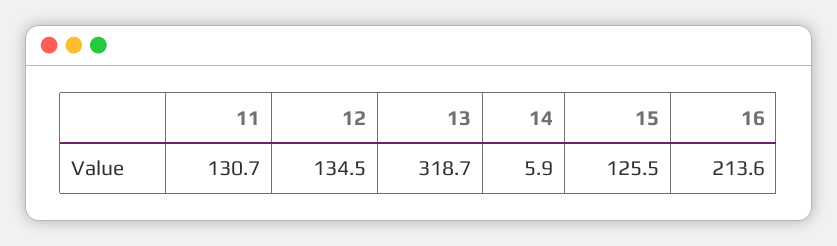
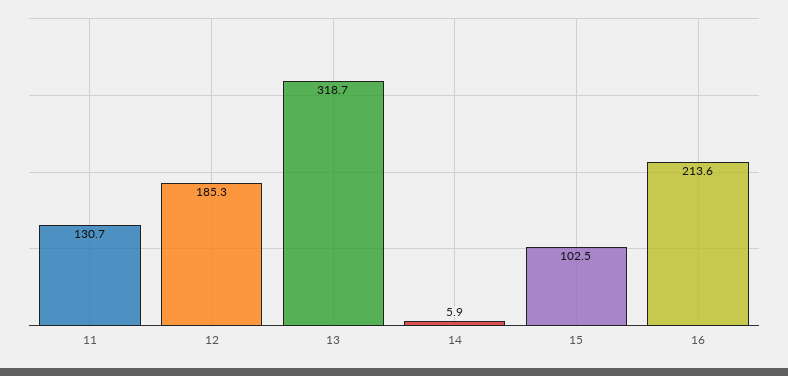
  {
    "11": 130.7,
-   "12": 134.5,
+   "12": 185.3,
    "13": 318.7,
    "14": 5.9,
-   "15": 125.5,
+   "15": 102.5,
    "16": 213.6
  }

